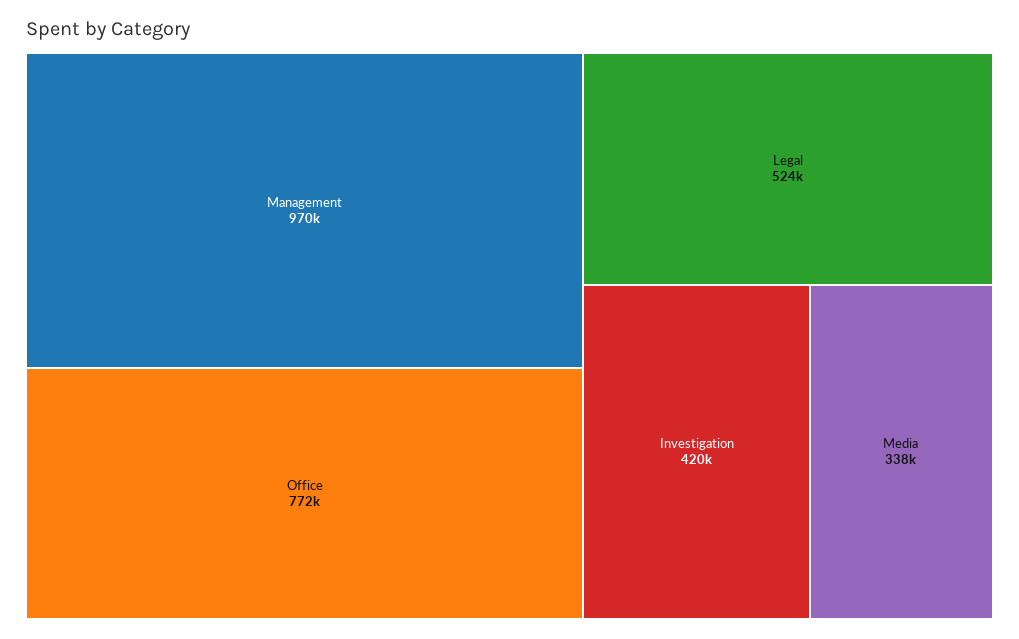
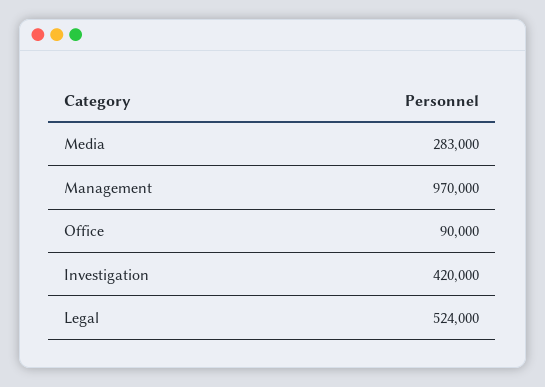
  {
    "Management": 970000,
-   "Office": 772000,
+   "Office": 90000,
    "Legal": 524000,
    "Investigation": 420000,
-   "Media": 338000
+   "Media": 283000
  }

